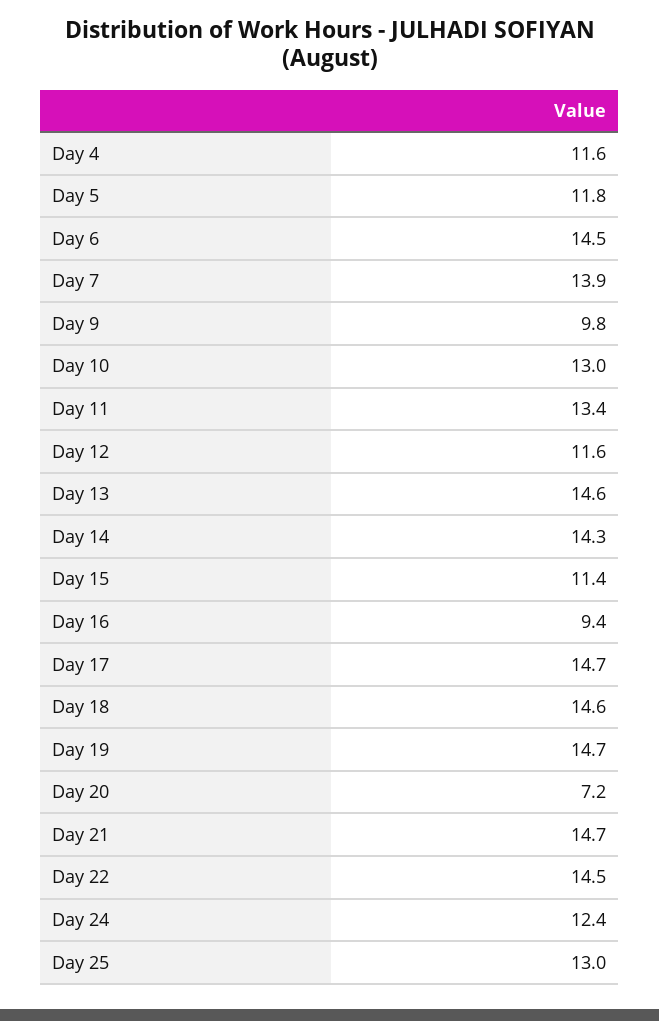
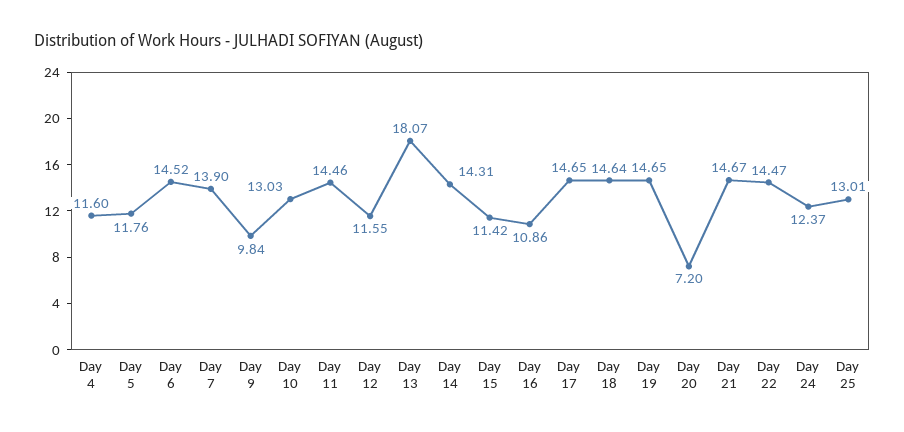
  {
    "Day 4": 11.6,
    "Day 5": 11.76,
    "Day 6": 14.52,
    "Day 7": 13.9,
    "Day 9": 9.84,
    "Day 10": 13.03,
-   "Day 11": 13.4,
+   "Day 11": 14.46,
    "Day 12": 11.55,
-   "Day 13": 14.6,
+   "Day 13": 18.07,
    "Day 14": 14.31,
    "Day 15": 11.42,
-   "Day 16": 9.4,
+   "Day 16": 10.86,
    "Day 17": 14.65,
    "Day 18": 14.64,
    "Day 19": 14.65,
    "Day 20": 7.2,
    "Day 21": 14.67,
    "Day 22": 14.47,
    "Day 24": 12.37,
    "Day 25": 13.01
  }

